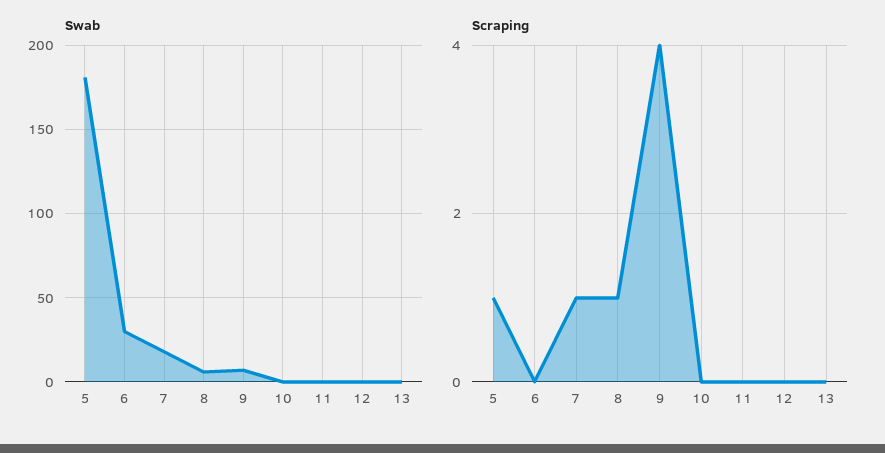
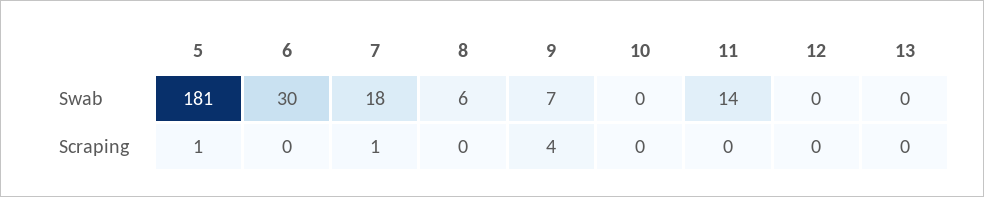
  {
    "Swab": {
      "5": 181,
      "6": 30,
      "7": 18,
      "8": 6,
      "9": 7,
      "10": 0,
-     "11": 0,
+     "11": 14,
      "12": 0,
      "13": 0
    },
    "Scraping": {
      "5": 1,
      "6": 0,
      "7": 1,
-     "8": 1,
+     "8": 0,
      "9": 4,
      "10": 0,
      "11": 0,
      "12": 0,
      "13": 0
    }
  }

